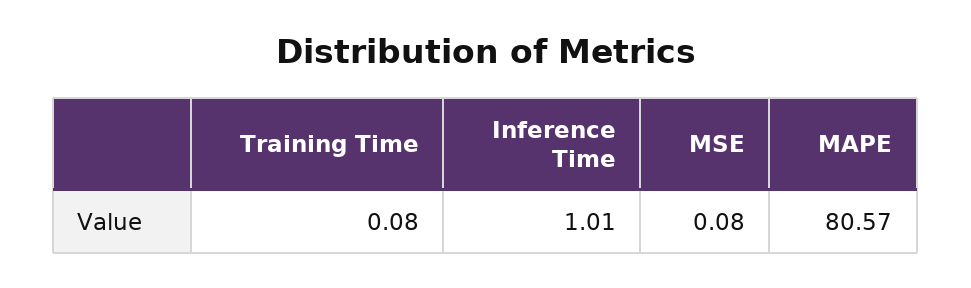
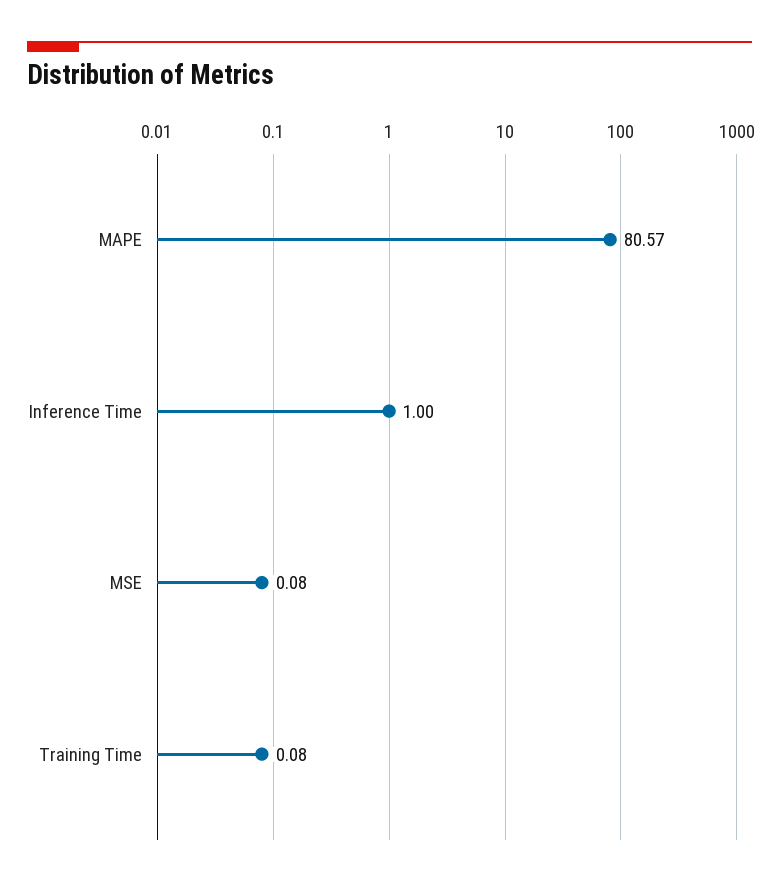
  {
    "Training Time": 0.08,
-   "Inference Time": 1.01,
+   "Inference Time": 1,
    "MSE": 0.08,
    "MAPE": 80.57
  }

